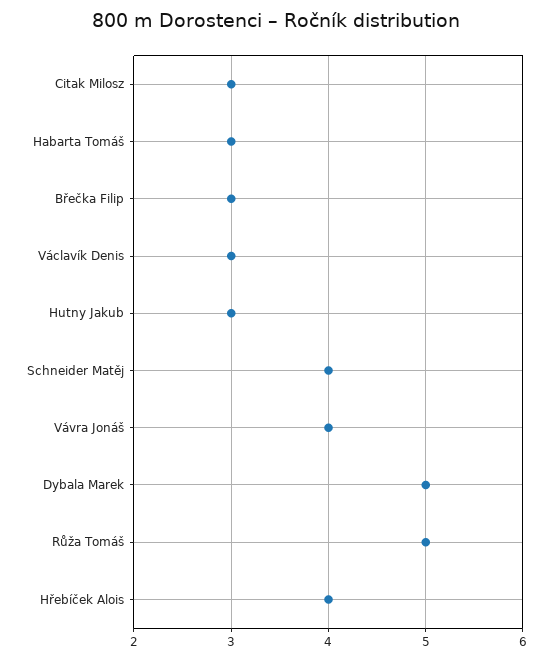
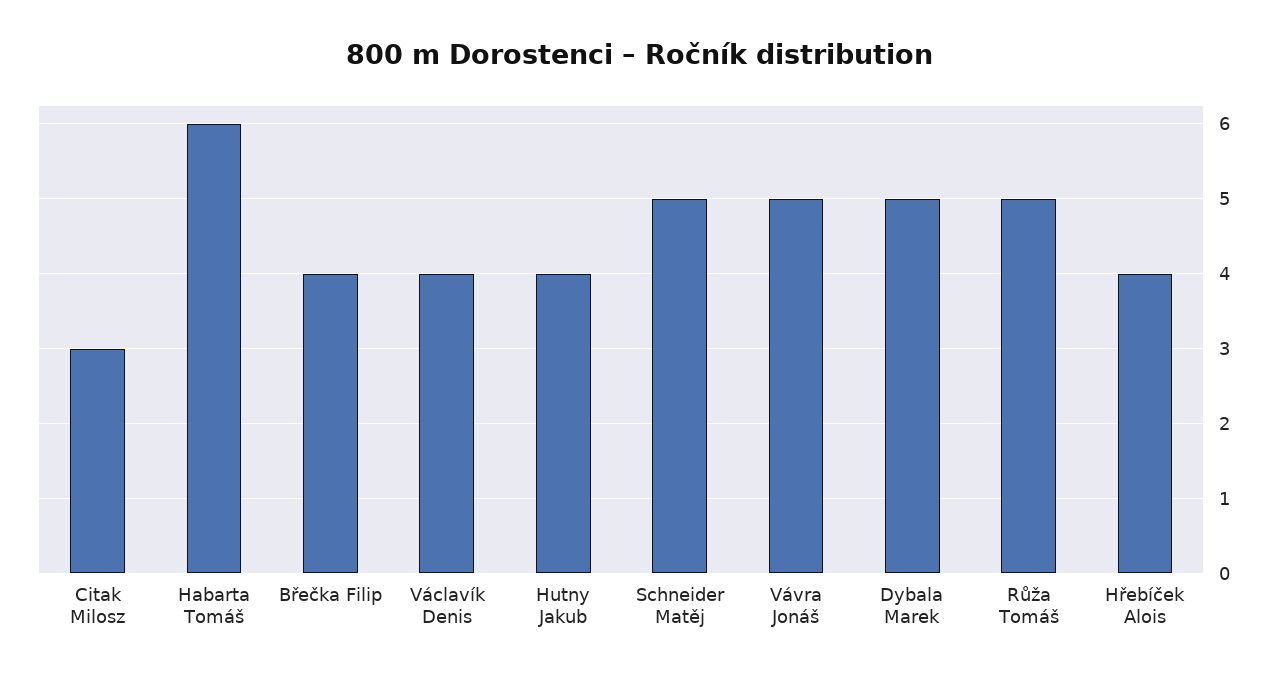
  {
    "Citak Milosz": 3,
-   "Habarta Tomáš": 3,
+   "Habarta Tomáš": 6,
-   "Břečka Filip": 3,
+   "Břečka Filip": 4,
-   "Václavík Denis": 3,
+   "Václavík Denis": 4,
-   "Hutny Jakub": 3,
+   "Hutny Jakub": 4,
-   "Schneider Matěj": 4,
+   "Schneider Matěj": 5,
-   "Vávra Jonáš": 4,
+   "Vávra Jonáš": 5,
    "Dybala Marek": 5,
    "Růža Tomáš": 5,
    "Hřebíček Alois": 4
  }

